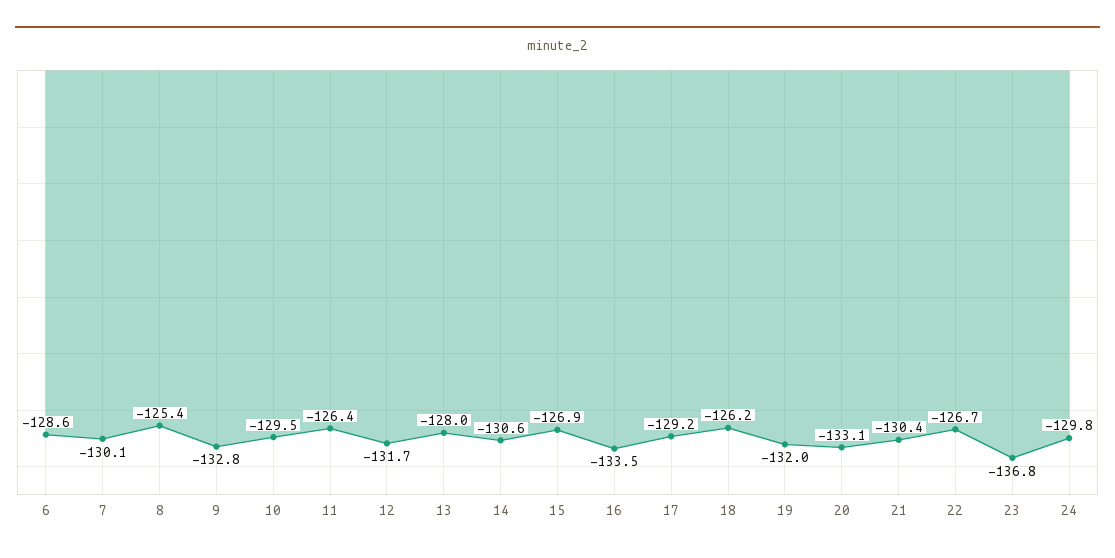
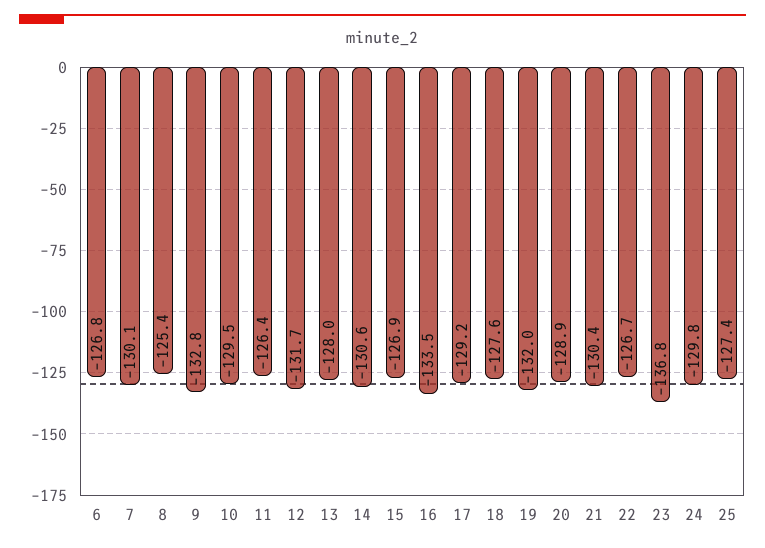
  {
-   "6": -128.6,
+   "6": -126.8,
    "7": -130.1,
    "8": -125.4,
    "9": -132.8,
    "10": -129.5,
    "11": -126.4,
    "12": -131.7,
    "13": -128,
    "14": -130.6,
    "15": -126.9,
    "16": -133.5,
    "17": -129.2,
-   "18": -126.2,
+   "18": -127.6,
    "19": -132,
-   "20": -133.1,
+   "20": -128.9,
    "21": -130.4,
    "22": -126.7,
    "23": -136.8,
-   "24": -129.8
+   "24": -129.8,
+   "25": -127.4
  }

